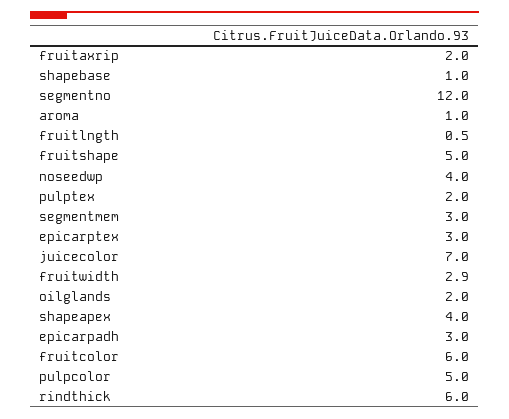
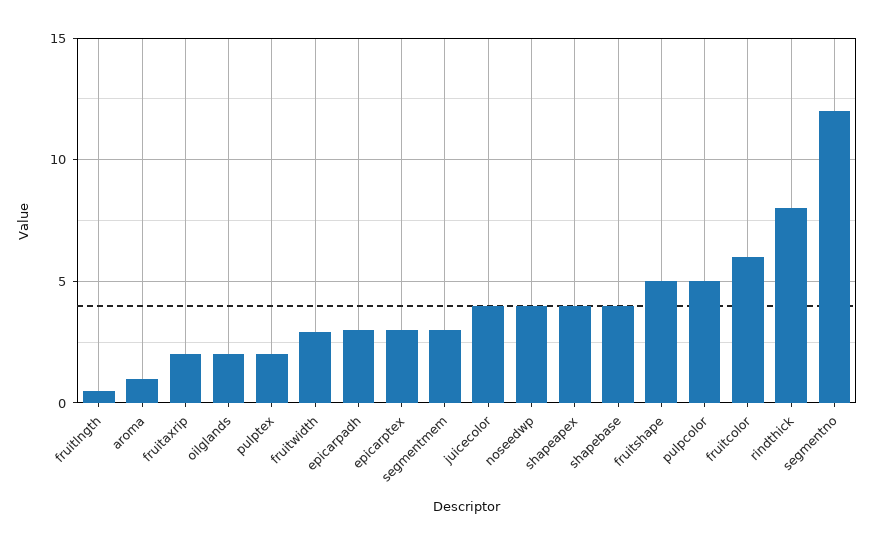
  {
    "fruitaxrip": 2,
-   "shapebase": 1,
+   "shapebase": 4,
    "segmentno": 12,
    "aroma": 1,
    "fruitlngth": 0.5,
    "fruitshape": 5,
    "noseedwp": 4,
    "pulptex": 2,
    "segmentmem": 3,
    "epicarptex": 3,
-   "juicecolor": 7,
+   "juicecolor": 4,
    "fruitwidth": 2.9,
    "oilglands": 2,
    "shapeapex": 4,
    "epicarpadh": 3,
    "fruitcolor": 6,
    "pulpcolor": 5,
-   "rindthick": 6
+   "rindthick": 8
  }

